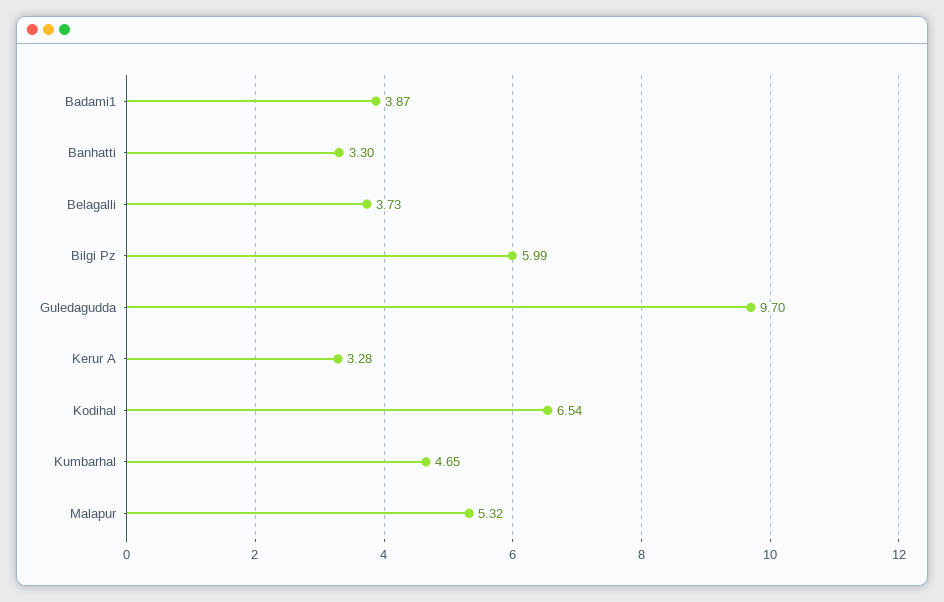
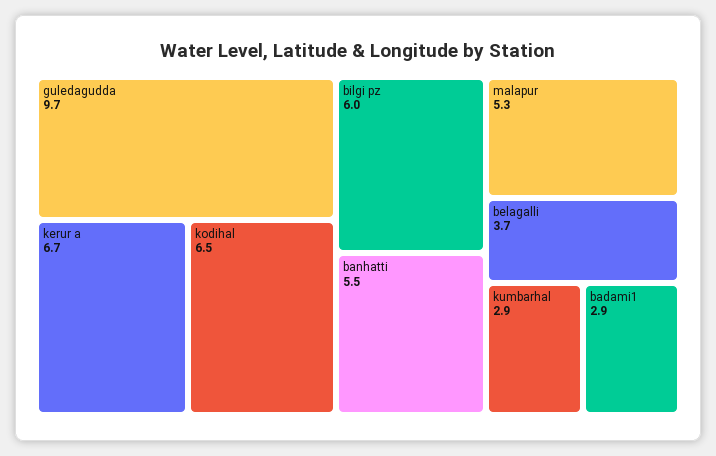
  {
-   "Badami1": 3.87,
+   "Badami1": 2.9,
-   "Banhatti": 3.3,
+   "Banhatti": 5.5,
    "Belagalli": 3.73,
    "Bilgi Pz": 5.99,
    "Guledagudda": 9.7,
-   "Kerur A": 3.28,
+   "Kerur A": 6.7,
    "Kodihal": 6.54,
-   "Kumbarhal": 4.65,
+   "Kumbarhal": 2.9,
    "Malapur": 5.32
  }

